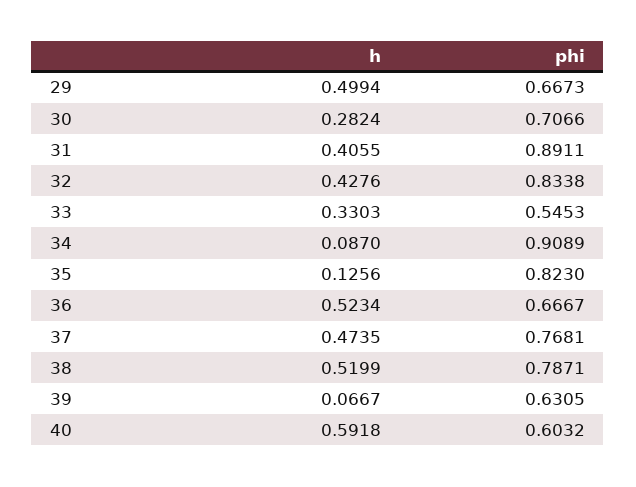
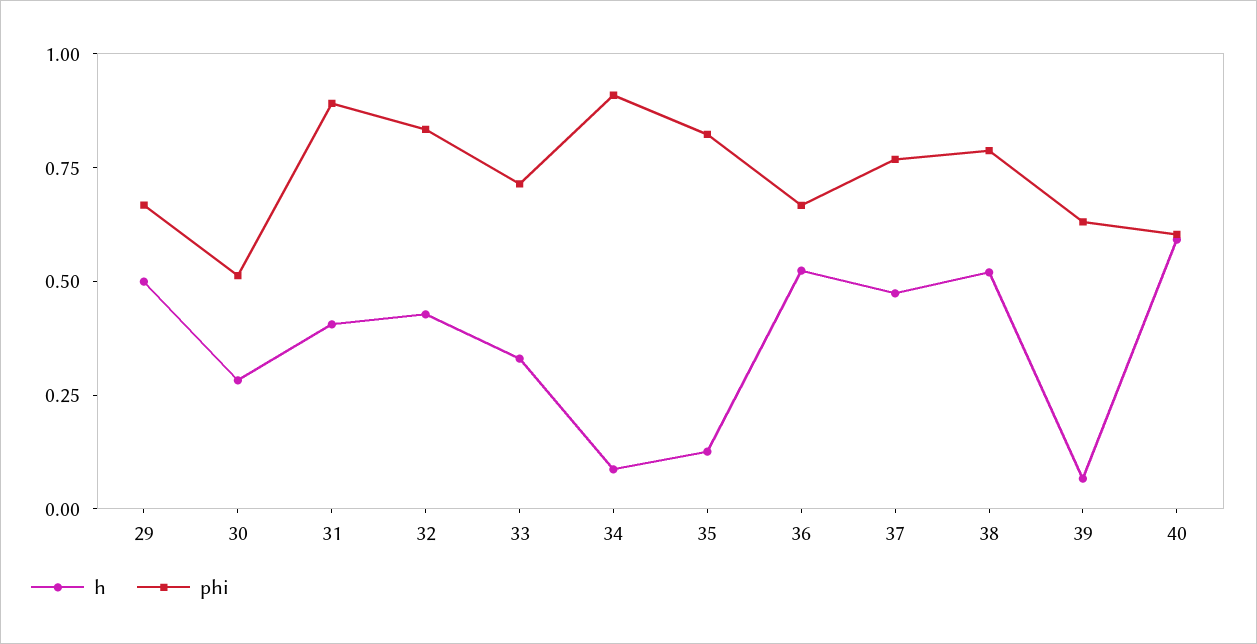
  {
    "h": {
      "29": 0.4994,
      "30": 0.2824,
      "31": 0.4055,
      "32": 0.4276,
      "33": 0.3303,
      "34": 0.087,
      "35": 0.1256,
      "36": 0.5234,
      "37": 0.4735,
      "38": 0.5199,
      "39": 0.0667,
      "40": 0.5918
    },
    "phi": {
      "29": 0.6673,
-     "30": 0.7066,
+     "30": 0.5,
      "31": 0.8911,
      "32": 0.8338,
-     "33": 0.5453,
+     "33": 0.7,
      "34": 0.9089,
      "35": 0.823,
      "36": 0.6667,
      "37": 0.7681,
      "38": 0.7871,
      "39": 0.6305,
      "40": 0.6032
    }
  }

